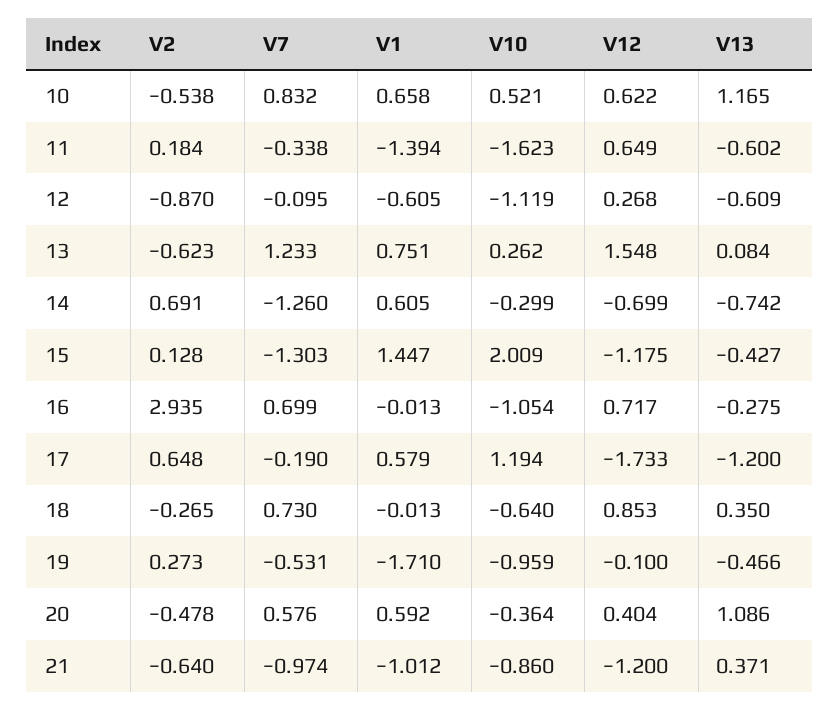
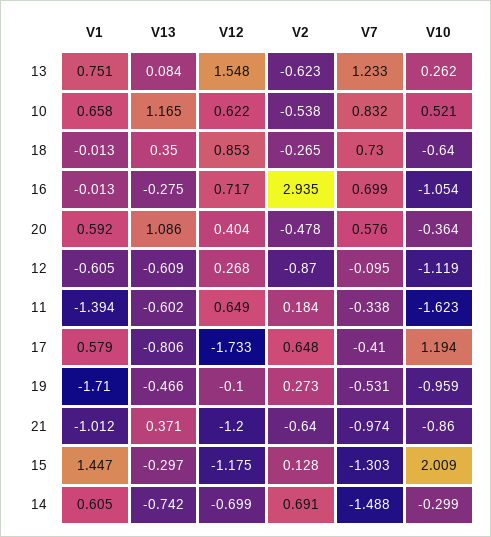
  {
    "V2": {
      "10": -0.538,
      "11": 0.184,
      "12": -0.87,
      "13": -0.623,
      "14": 0.691,
      "15": 0.128,
      "16": 2.935,
      "17": 0.648,
      "18": -0.265,
      "19": 0.273,
      "20": -0.478,
      "21": -0.64
    },
    "V7": {
      "10": 0.832,
      "11": -0.338,
      "12": -0.095,
      "13": 1.233,
-     "14": -1.26,
+     "14": -1.488,
      "15": -1.303,
      "16": 0.699,
-     "17": -0.19,
+     "17": -0.41,
      "18": 0.73,
      "19": -0.531,
      "20": 0.576,
      "21": -0.974
    },
    "V1": {
      "10": 0.658,
      "11": -1.394,
      "12": -0.605,
      "13": 0.751,
      "14": 0.605,
      "15": 1.447,
      "16": -0.013,
      "17": 0.579,
      "18": -0.013,
      "19": -1.71,
      "20": 0.592,
      "21": -1.012
    },
    "V10": {
      "10": 0.521,
      "11": -1.623,
      "12": -1.119,
      "13": 0.262,
      "14": -0.299,
      "15": 2.009,
      "16": -1.054,
      "17": 1.194,
      "18": -0.64,
      "19": -0.959,
      "20": -0.364,
      "21": -0.86
    },
    "V12": {
      "10": 0.622,
      "11": 0.649,
      "12": 0.268,
      "13": 1.548,
      "14": -0.699,
      "15": -1.175,
      "16": 0.717,
      "17": -1.733,
      "18": 0.853,
      "19": -0.1,
      "20": 0.404,
      "21": -1.2
    },
    "V13": {
      "10": 1.165,
      "11": -0.602,
      "12": -0.609,
      "13": 0.084,
      "14": -0.742,
-     "15": -0.427,
+     "15": -0.297,
      "16": -0.275,
-     "17": -1.2,
+     "17": -0.806,
      "18": 0.35,
      "19": -0.466,
      "20": 1.086,
      "21": 0.371
    }
  }

